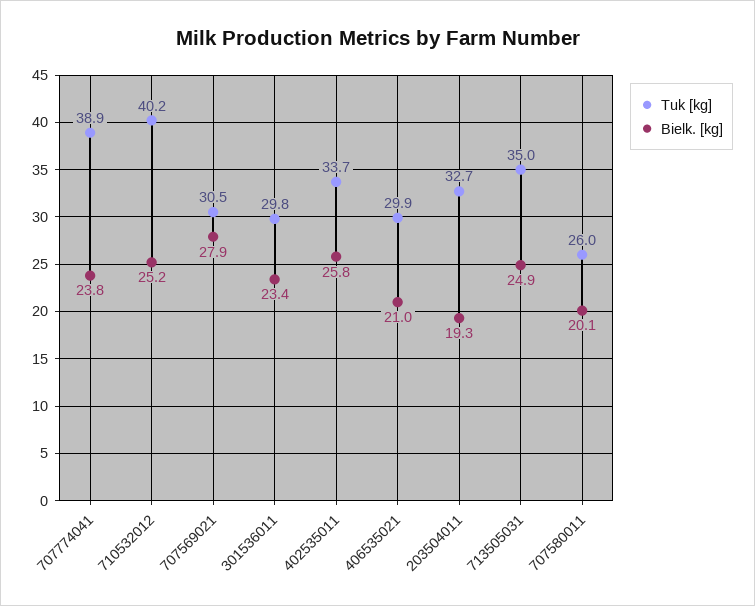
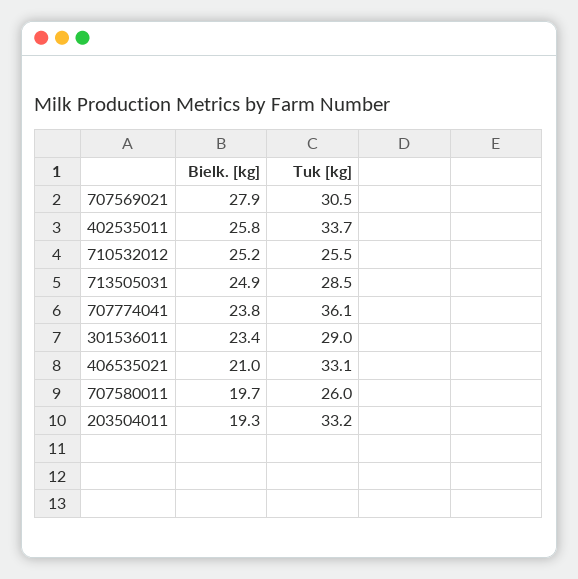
  {
    "Tuk [kg]": {
-     "707774041": 38.9,
+     "707774041": 36.1,
-     "710532012": 40.2,
+     "710532012": 25.5,
      "707569021": 30.5,
-     "301536011": 29.8,
+     "301536011": 29,
      "402535011": 33.7,
-     "406535021": 29.9,
+     "406535021": 33.1,
-     "203504011": 32.7,
+     "203504011": 33.2,
-     "713505031": 35,
+     "713505031": 28.5,
      "707580011": 26
    },
    "Bielk. [kg]": {
      "707774041": 23.8,
      "710532012": 25.2,
      "707569021": 27.9,
      "301536011": 23.4,
      "402535011": 25.8,
      "406535021": 21,
      "203504011": 19.3,
      "713505031": 24.9,
-     "707580011": 20.1
+     "707580011": 19.7
    }
  }

